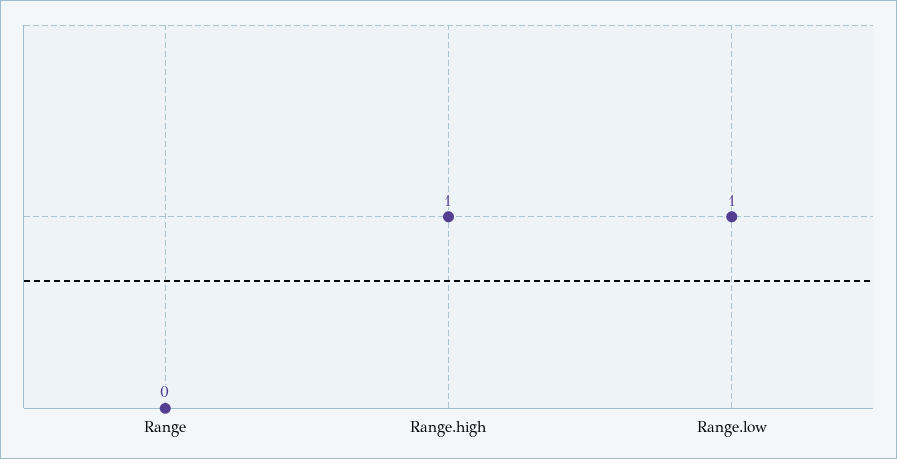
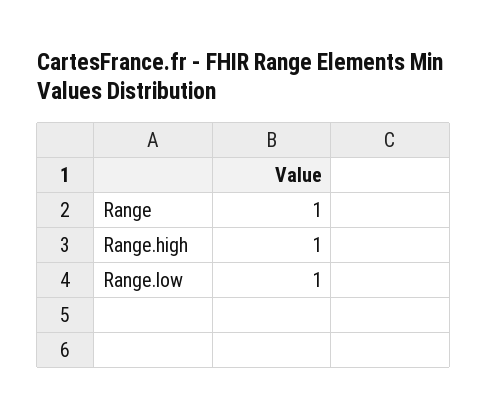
  {
-   "Range": 0,
+   "Range": 1,
    "Range.high": 1,
    "Range.low": 1
  }

